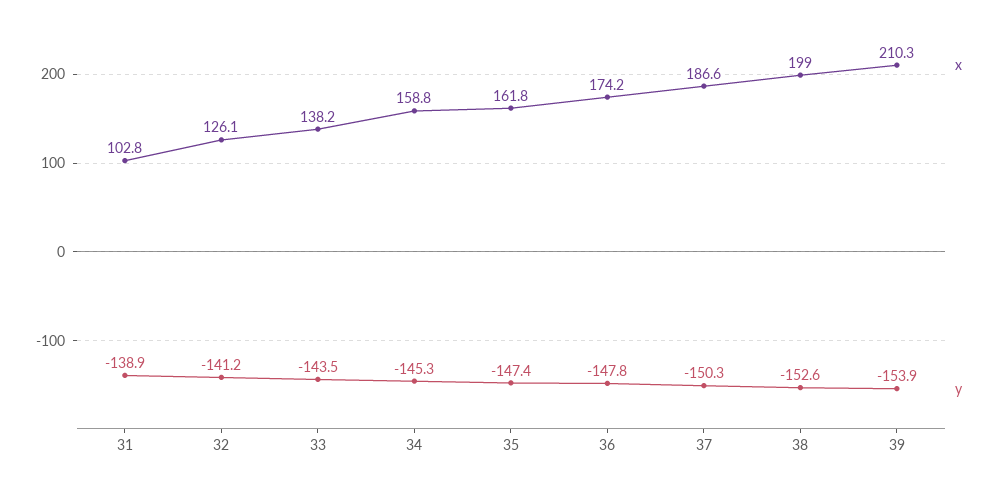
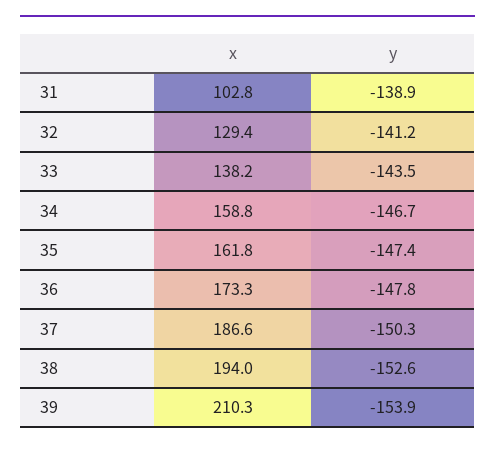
  {
    "x": {
      "31": 102.8,
-     "32": 126.1,
+     "32": 129.4,
      "33": 138.2,
      "34": 158.8,
      "35": 161.8,
-     "36": 174.2,
+     "36": 173.3,
      "37": 186.6,
-     "38": 199,
+     "38": 194,
      "39": 210.3
    },
    "y": {
      "31": -138.9,
      "32": -141.2,
      "33": -143.5,
-     "34": -145.3,
+     "34": -146.7,
      "35": -147.4,
      "36": -147.8,
      "37": -150.3,
      "38": -152.6,
      "39": -153.9
    }
  }

